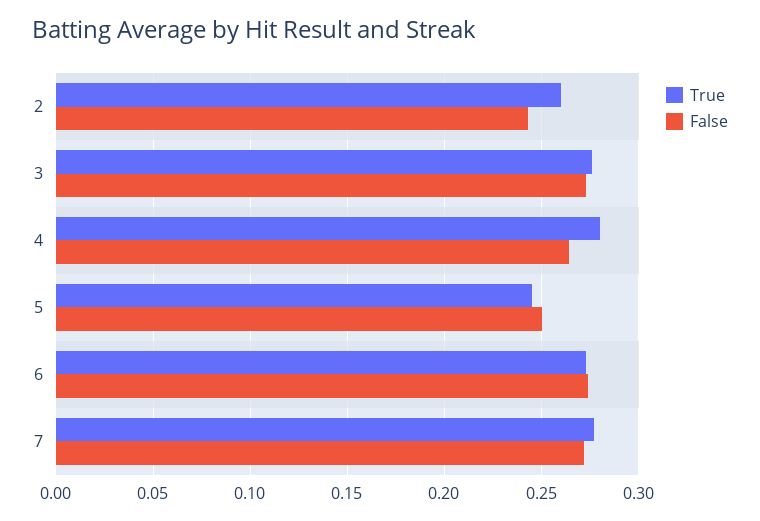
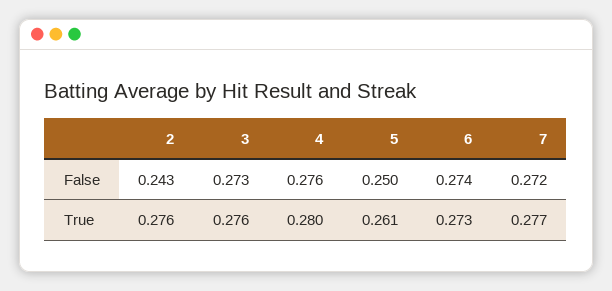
  {
    "True": {
-     "2": 0.26,
+     "2": 0.276,
      "3": 0.276,
      "4": 0.28,
-     "5": 0.245,
+     "5": 0.261,
      "6": 0.273,
      "7": 0.277
    },
    "False": {
      "2": 0.243,
      "3": 0.273,
-     "4": 0.265,
+     "4": 0.276,
      "5": 0.25,
      "6": 0.274,
      "7": 0.272
    }
  }

